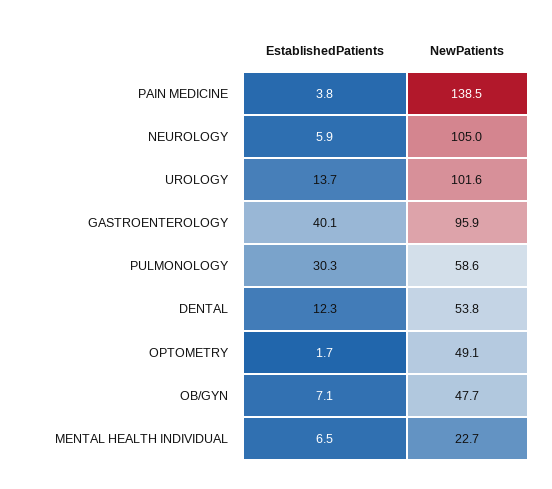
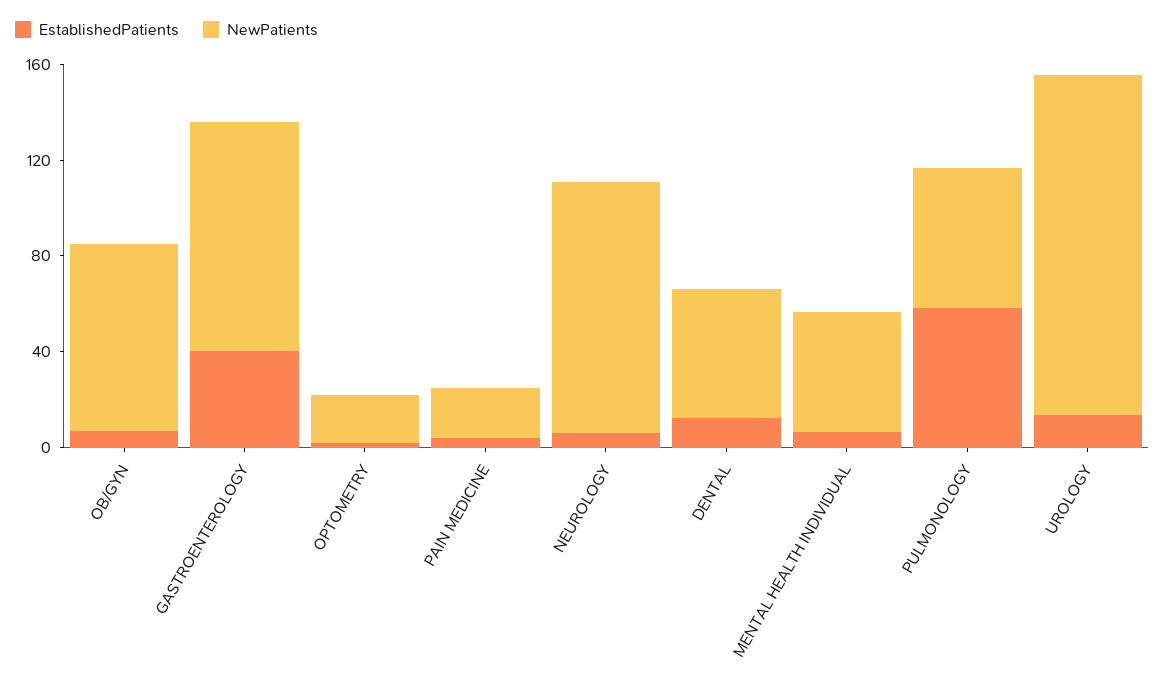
  {
    "EstablishedPatients": {
      "PAIN MEDICINE": 3.8,
      "NEUROLOGY": 5.9,
      "UROLOGY": 13.7,
      "GASTROENTEROLOGY": 40.1,
-     "PULMONOLOGY": 30.3,
+     "PULMONOLOGY": 60,
      "DENTAL": 12.3,
      "OPTOMETRY": 1.7,
      "OB/GYN": 7.1,
      "MENTAL HEALTH INDIVIDUAL": 6.5
    },
    "NewPatients": {
-     "PAIN MEDICINE": 138.5,
+     "PAIN MEDICINE": 20,
      "NEUROLOGY": 105,
-     "UROLOGY": 101.6,
+     "UROLOGY": 140,
      "GASTROENTEROLOGY": 95.9,
      "PULMONOLOGY": 58.6,
      "DENTAL": 53.8,
-     "OPTOMETRY": 49.1,
+     "OPTOMETRY": 20,
-     "OB/GYN": 47.7,
+     "OB/GYN": 80,
-     "MENTAL HEALTH INDIVIDUAL": 22.7
+     "MENTAL HEALTH INDIVIDUAL": 50
    }
  }

